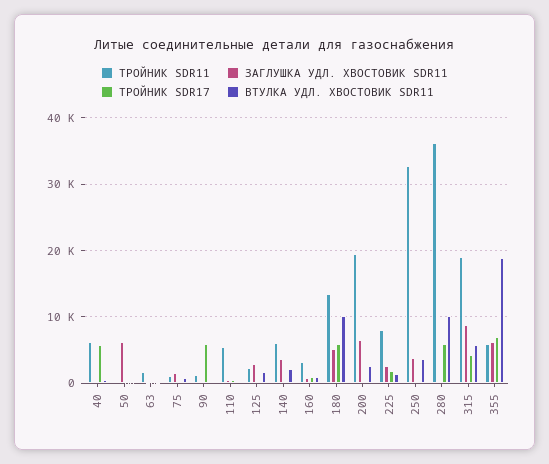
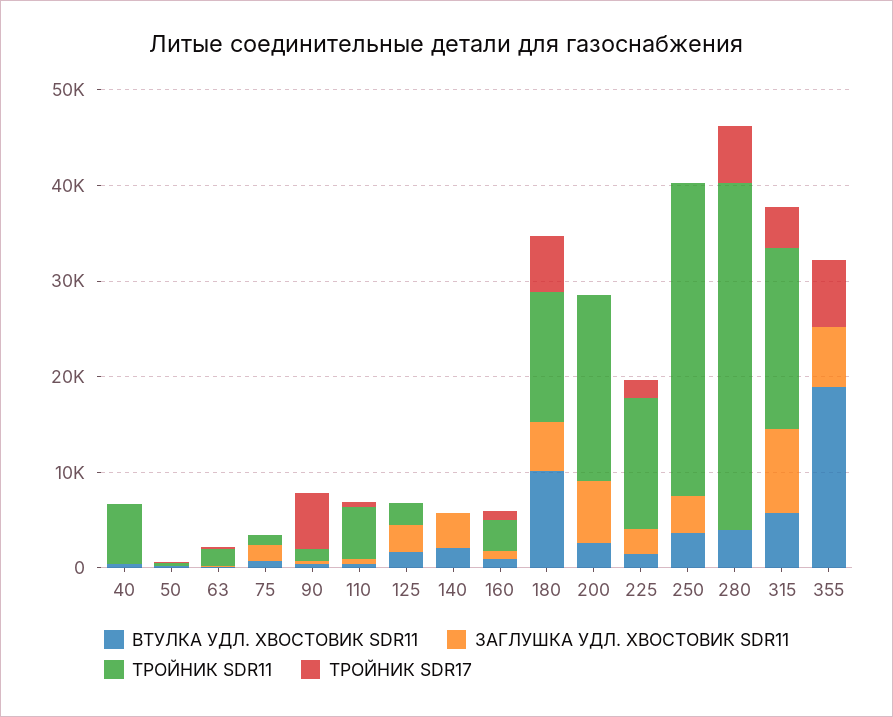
  {
    "ТРОЙНИК SDR11": {
      "40": 6000,
      "50": 0,
      "63": 2000,
      "75": 1000,
      "90": 1000,
      "110": 5000,
      "125": 2000,
-     "140": 6000,
+     "140": 0,
      "160": 3000,
      "180": 14000,
      "200": 19000,
-     "225": 8000,
+     "225": 14000,
      "250": 33000,
      "280": 36000,
      "315": 19000,
-     "355": 6000
+     "355": 0
    },
    "ЗАГЛУШКА УДЛ. ХВОСТОВИК SDR11": {
      "40": 0,
-     "50": 6000,
+     "50": 0,
      "63": 0,
      "75": 2000,
      "90": 0,
      "110": 0,
      "125": 3000,
      "140": 4000,
      "160": 1000,
      "180": 5000,
      "200": 6000,
      "225": 3000,
      "250": 4000,
      "280": 0,
      "315": 9000,
      "355": 6000
    },
    "ТРОЙНИК SDR17": {
-     "40": 6000,
+     "40": 0,
      "50": 0,
      "63": 0,
      "75": 0,
      "90": 6000,
      "110": 0,
      "125": 0,
      "140": 0,
      "160": 1000,
      "180": 6000,
      "200": 0,
      "225": 2000,
      "250": 0,
      "280": 6000,
      "315": 4000,
      "355": 7000
    },
    "ВТУЛКА УДЛ. ХВОСТОВИК SDR11": {
      "40": 0,
      "50": 0,
      "63": 0,
      "75": 1000,
      "90": 0,
      "110": 0,
      "125": 2000,
      "140": 2000,
      "160": 1000,
      "180": 10000,
      "200": 3000,
      "225": 1000,
      "250": 4000,
-     "280": 10000,
+     "280": 4000,
      "315": 6000,
      "355": 19000
    }
  }

